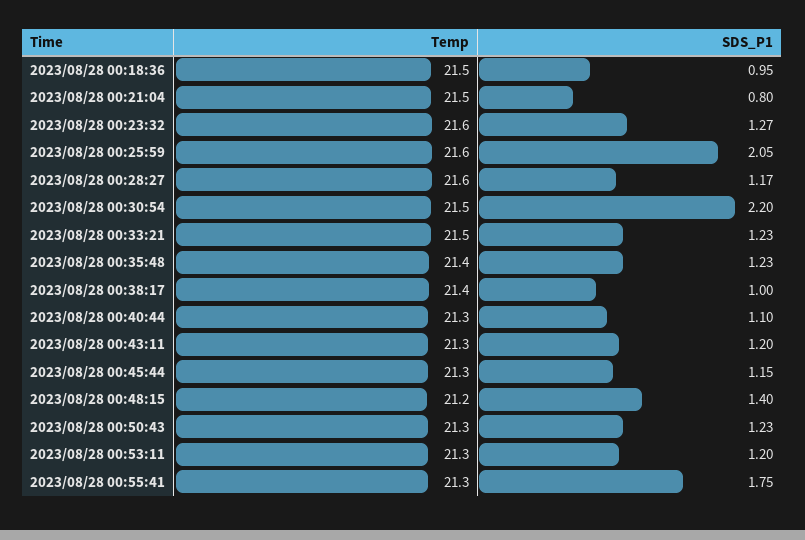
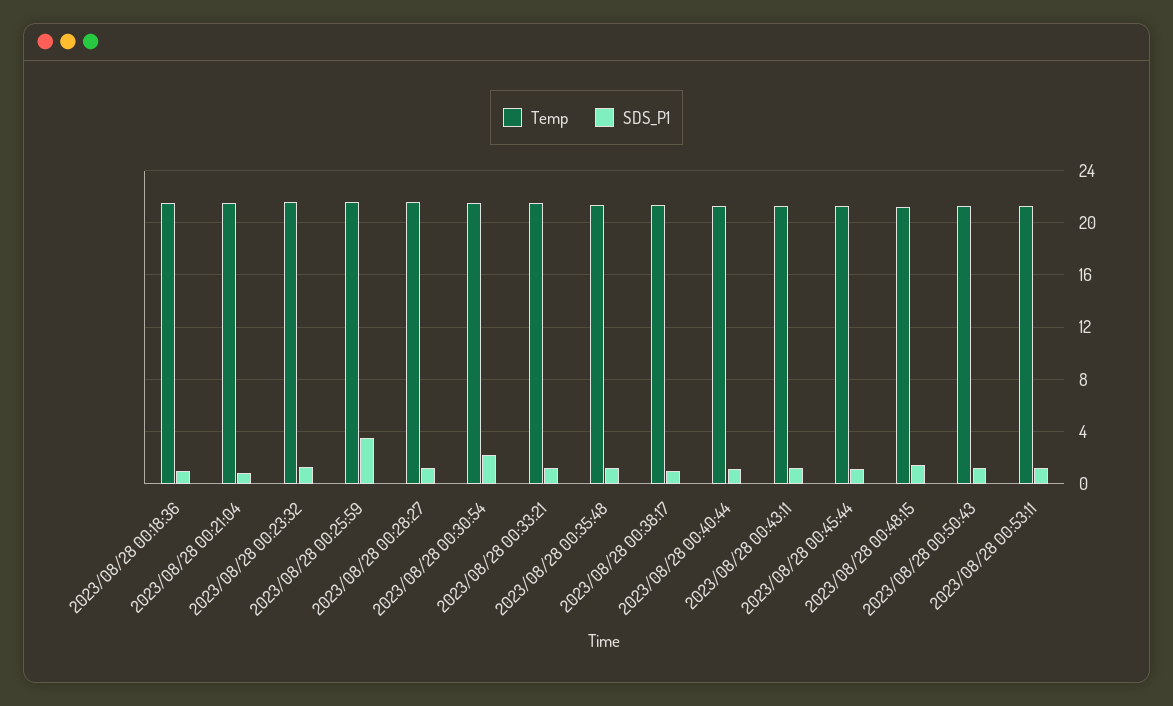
  {
    "Temp": {
      "2023/08/28 00:18:36": 21.5,
      "2023/08/28 00:21:04": 21.5,
      "2023/08/28 00:23:32": 21.6,
      "2023/08/28 00:25:59": 21.6,
      "2023/08/28 00:28:27": 21.6,
      "2023/08/28 00:30:54": 21.5,
      "2023/08/28 00:33:21": 21.5,
      "2023/08/28 00:35:48": 21.4,
      "2023/08/28 00:38:17": 21.4,
      "2023/08/28 00:40:44": 21.3,
      "2023/08/28 00:43:11": 21.3,
      "2023/08/28 00:45:44": 21.3,
      "2023/08/28 00:48:15": 21.2,
      "2023/08/28 00:50:43": 21.3,
-     "2023/08/28 00:53:11": 21.3,
+     "2023/08/28 00:53:11": 21.3
-     "2023/08/28 00:55:41": 21.3
    },
    "SDS_P1": {
      "2023/08/28 00:18:36": 0.95,
      "2023/08/28 00:21:04": 0.8,
      "2023/08/28 00:23:32": 1.27,
-     "2023/08/28 00:25:59": 2.05,
+     "2023/08/28 00:25:59": 3.5,
      "2023/08/28 00:28:27": 1.17,
      "2023/08/28 00:30:54": 2.2,
      "2023/08/28 00:33:21": 1.23,
      "2023/08/28 00:35:48": 1.23,
      "2023/08/28 00:38:17": 1,
      "2023/08/28 00:40:44": 1.1,
      "2023/08/28 00:43:11": 1.2,
      "2023/08/28 00:45:44": 1.15,
      "2023/08/28 00:48:15": 1.4,
      "2023/08/28 00:50:43": 1.23,
-     "2023/08/28 00:53:11": 1.2,
+     "2023/08/28 00:53:11": 1.2
-     "2023/08/28 00:55:41": 1.75
    }
  }

